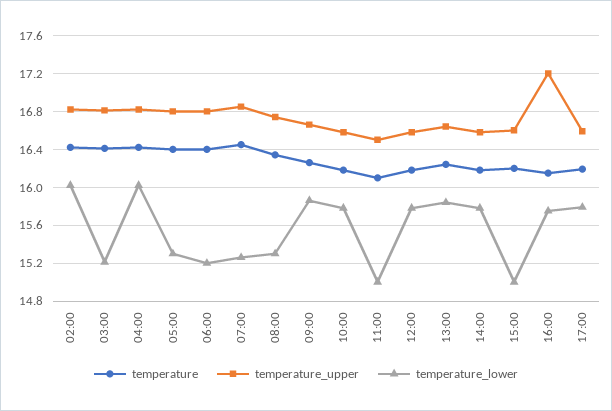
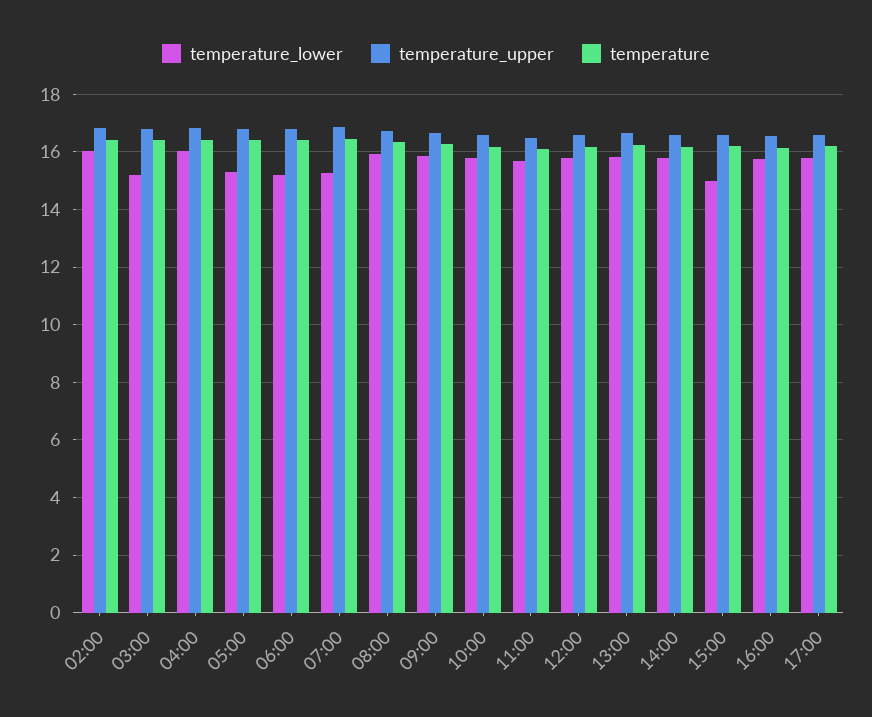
  {
    "temperature": {
      "02:00": 16.4,
      "03:00": 16.4,
      "04:00": 16.4,
      "05:00": 16.4,
      "06:00": 16.4,
      "07:00": 16.5,
      "08:00": 16.3,
      "09:00": 16.3,
      "10:00": 16.2,
      "11:00": 16.1,
      "12:00": 16.2,
      "13:00": 16.2,
      "14:00": 16.2,
      "15:00": 16.2,
      "16:00": 16.2,
      "17:00": 16.2
    },
    "temperature_upper": {
      "02:00": 16.8,
      "03:00": 16.8,
      "04:00": 16.8,
      "05:00": 16.8,
      "06:00": 16.8,
      "07:00": 16.9,
      "08:00": 16.7,
      "09:00": 16.7,
      "10:00": 16.6,
      "11:00": 16.5,
      "12:00": 16.6,
      "13:00": 16.6,
      "14:00": 16.6,
      "15:00": 16.6,
-     "16:00": 17.2,
+     "16:00": 16.5,
      "17:00": 16.6
    },
    "temperature_lower": {
      "02:00": 16,
      "03:00": 15.2,
      "04:00": 16,
      "05:00": 15.3,
      "06:00": 15.2,
      "07:00": 15.3,
-     "08:00": 15.3,
+     "08:00": 16,
      "09:00": 15.9,
      "10:00": 15.8,
-     "11:00": 15,
+     "11:00": 15.75,
      "12:00": 15.8,
      "13:00": 15.8,
      "14:00": 15.8,
      "15:00": 15,
      "16:00": 15.8,
      "17:00": 15.8
    }
  }

